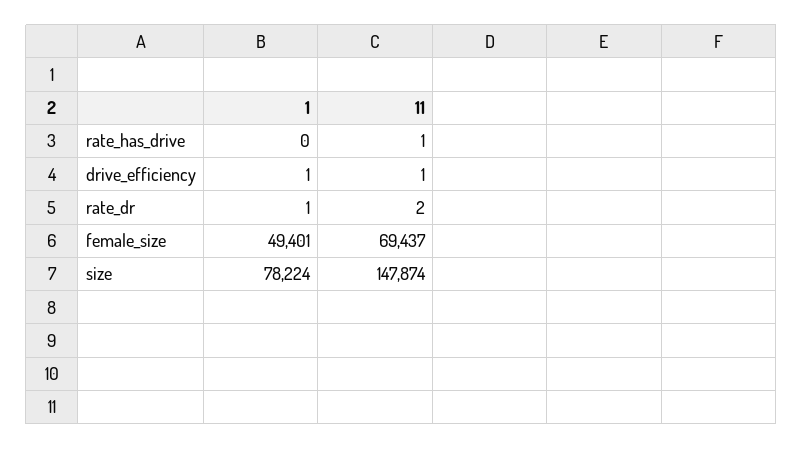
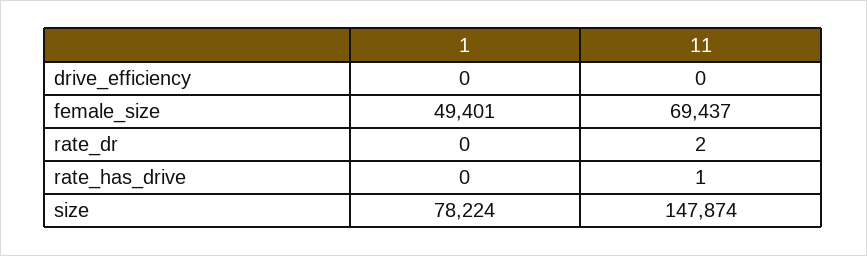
  {
    "1": {
      "rate_has_drive": 0,
-     "drive_efficiency": 1,
+     "drive_efficiency": 0,
-     "rate_dr": 1,
+     "rate_dr": 0,
      "female_size": 49401,
      "size": 78224
    },
    "11": {
      "rate_has_drive": 1,
-     "drive_efficiency": 1,
+     "drive_efficiency": 0,
      "rate_dr": 2,
      "female_size": 69437,
      "size": 147874
    }
  }

